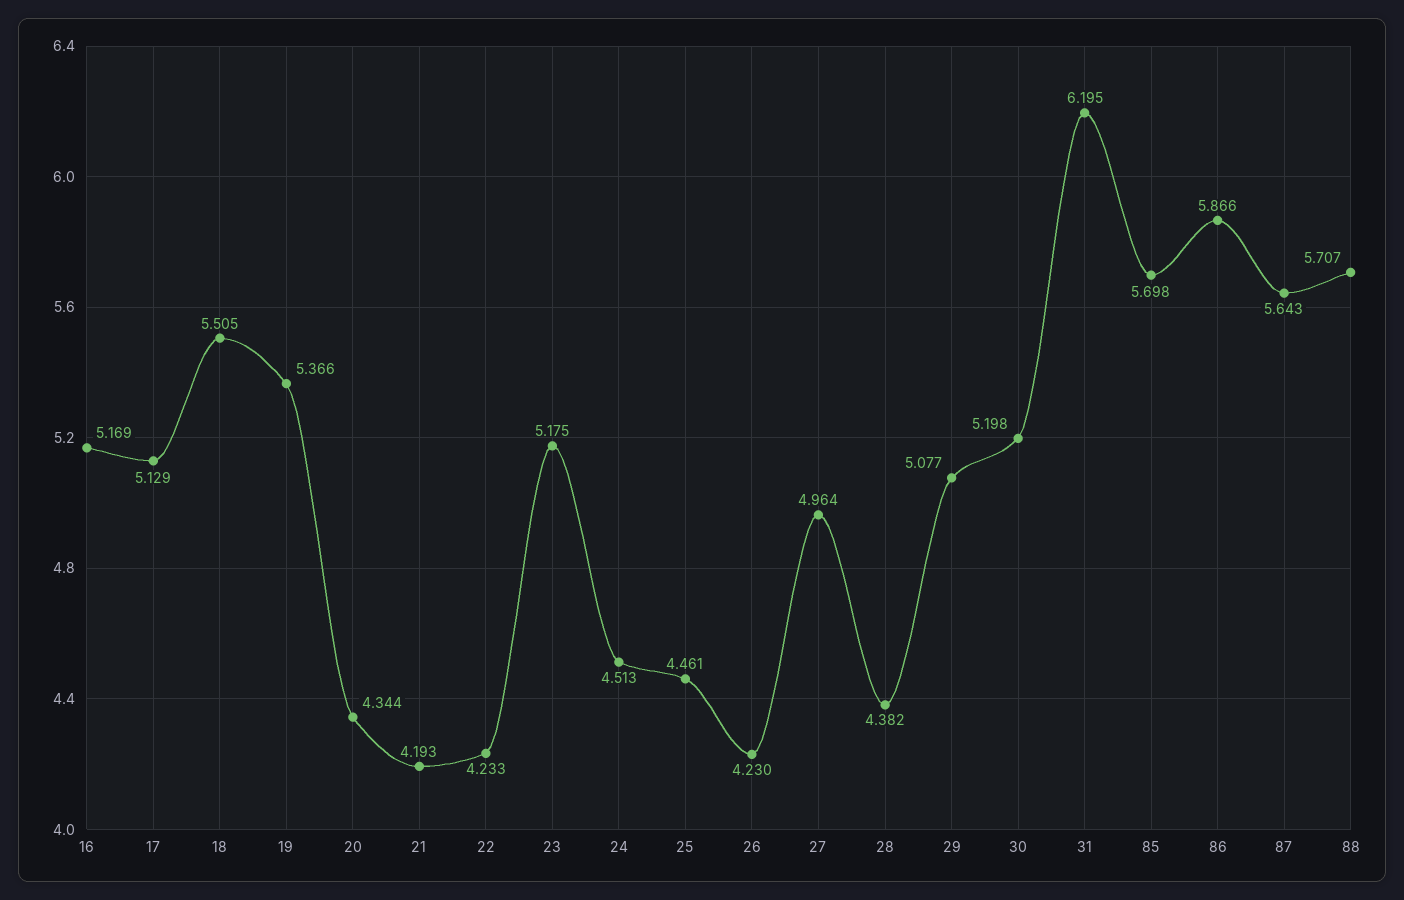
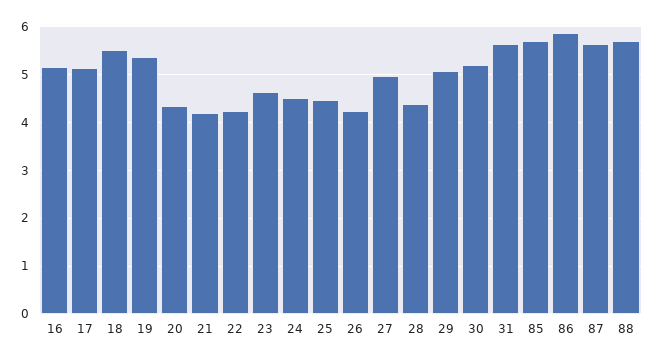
  {
    "16": 5.169,
    "17": 5.129,
    "18": 5.505,
    "19": 5.366,
    "20": 4.344,
    "21": 4.193,
    "22": 4.233,
-   "23": 5.175,
+   "23": 4.6,
    "24": 4.513,
    "25": 4.461,
    "26": 4.23,
    "27": 4.964,
    "28": 4.382,
    "29": 5.077,
    "30": 5.198,
-   "31": 6.195,
+   "31": 5.6,
    "85": 5.698,
    "86": 5.866,
    "87": 5.643,
    "88": 5.707
  }

